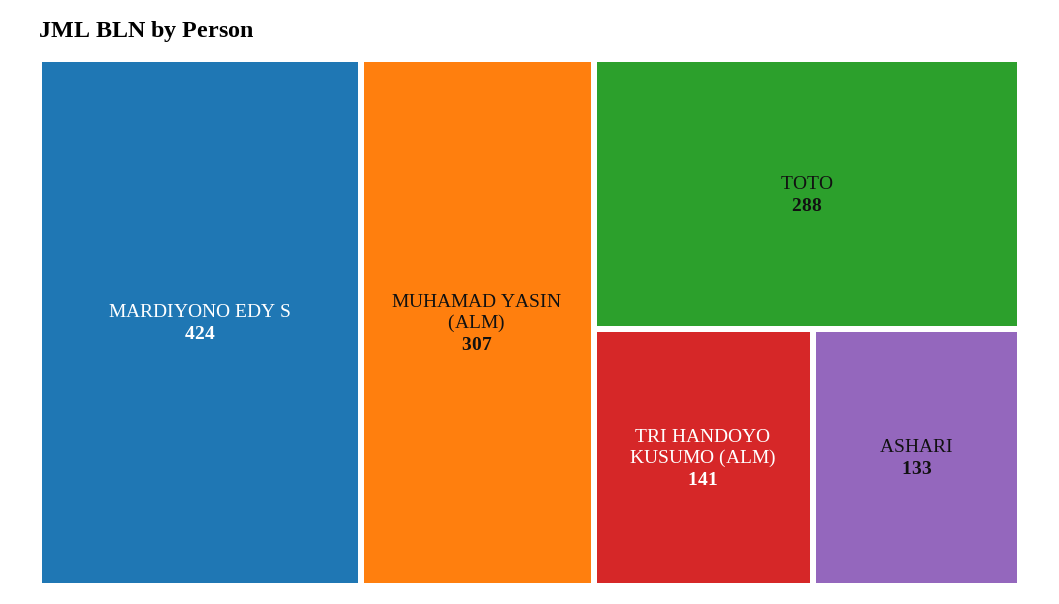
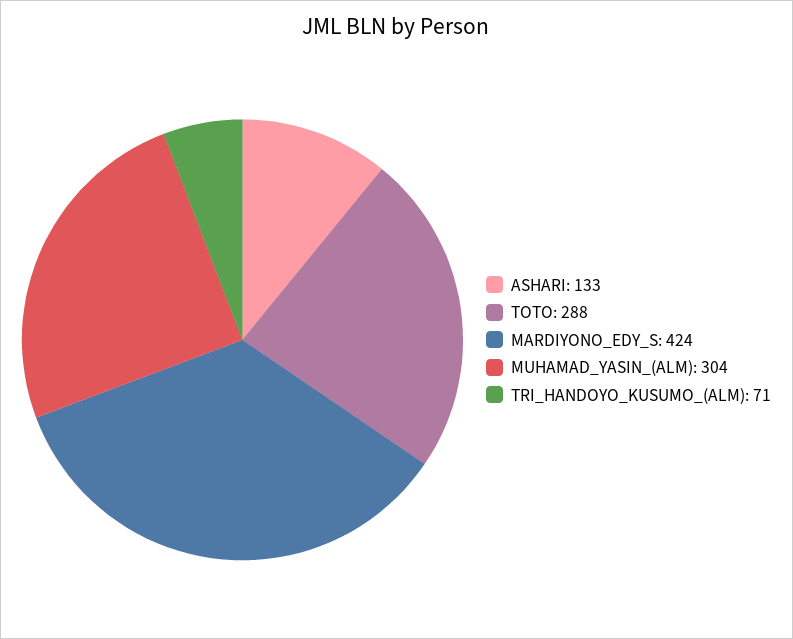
  {
    "MARDIYONO EDY S": 424,
-   "MUHAMAD YASIN (ALM)": 307,
+   "MUHAMAD YASIN (ALM)": 304,
    "TOTO": 288,
-   "TRI HANDOYO KUSUMO (ALM)": 141,
+   "TRI HANDOYO KUSUMO (ALM)": 71,
    "ASHARI": 133
  }

